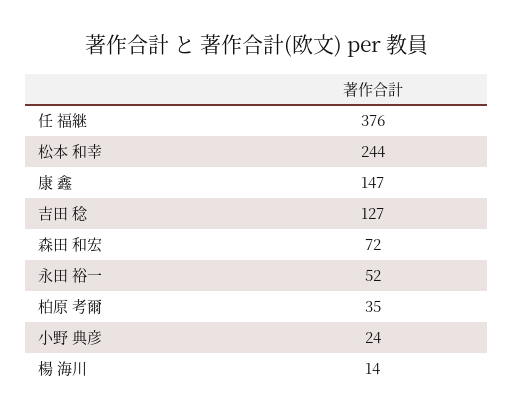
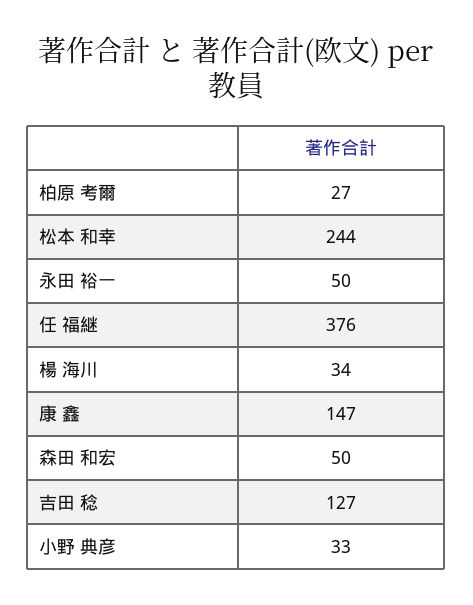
  {
    "任 福継": 376,
    "松本 和幸": 244,
    "康 鑫": 147,
    "吉田 稔": 127,
-   "森田 和宏": 72,
+   "森田 和宏": 50,
-   "永田 裕一": 52,
+   "永田 裕一": 50,
-   "柏原 考爾": 35,
+   "柏原 考爾": 27,
-   "小野 典彦": 24,
+   "小野 典彦": 33,
-   "楊 海川": 14
+   "楊 海川": 34
  }

